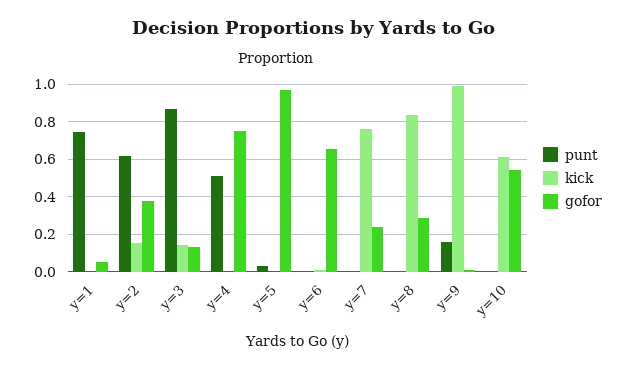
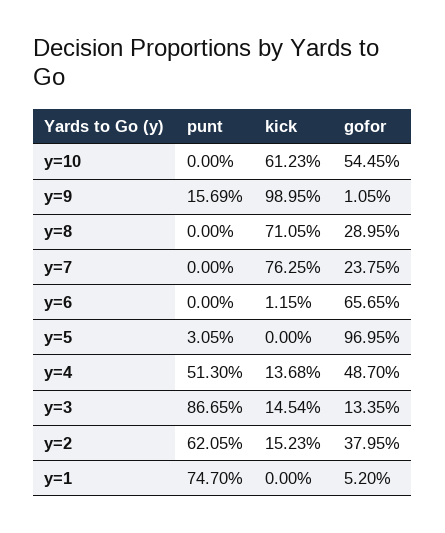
  {
    "punt": {
      "y=1": 0.747,
      "y=2": 0.6205,
      "y=3": 0.8665,
      "y=4": 0.513,
      "y=5": 0.0305,
      "y=6": 0,
      "y=7": 0,
      "y=8": 0,
      "y=9": 0.1569,
      "y=10": 0
    },
    "kick": {
      "y=1": 0,
      "y=2": 0.1523,
      "y=3": 0.1454,
-     "y=4": 0,
+     "y=4": 0.1368,
      "y=5": 0,
      "y=6": 0.0115,
      "y=7": 0.7625,
-     "y=8": 0.85,
+     "y=8": 0.7105,
      "y=9": 0.9895,
      "y=10": 0.6123
    },
    "gofor": {
      "y=1": 0.052,
      "y=2": 0.3795,
      "y=3": 0.1335,
-     "y=4": 0.75,
+     "y=4": 0.487,
      "y=5": 0.9695,
      "y=6": 0.6565,
      "y=7": 0.2375,
      "y=8": 0.2895,
      "y=9": 0.0105,
      "y=10": 0.5445
    }
  }

